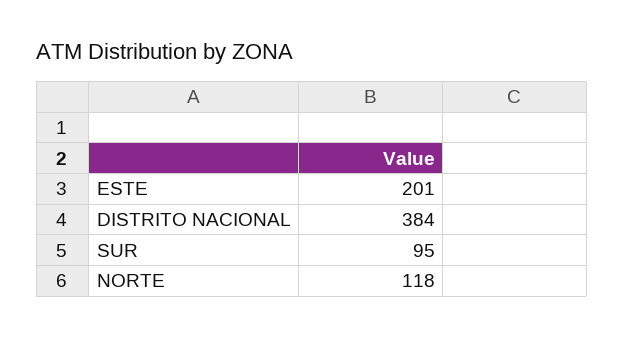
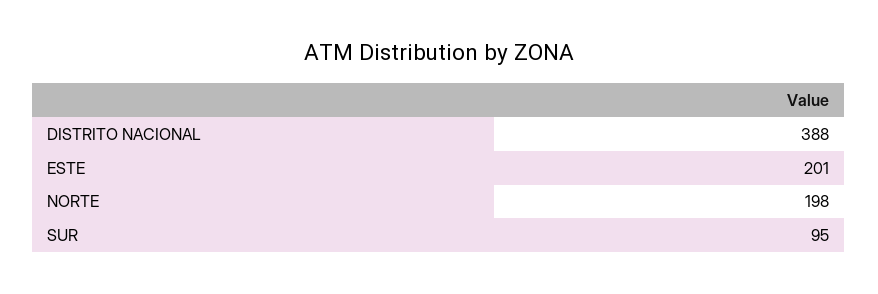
  {
    "ESTE": 201,
-   "DISTRITO NACIONAL": 384,
+   "DISTRITO NACIONAL": 388,
    "SUR": 95,
-   "NORTE": 118
+   "NORTE": 198
  }

